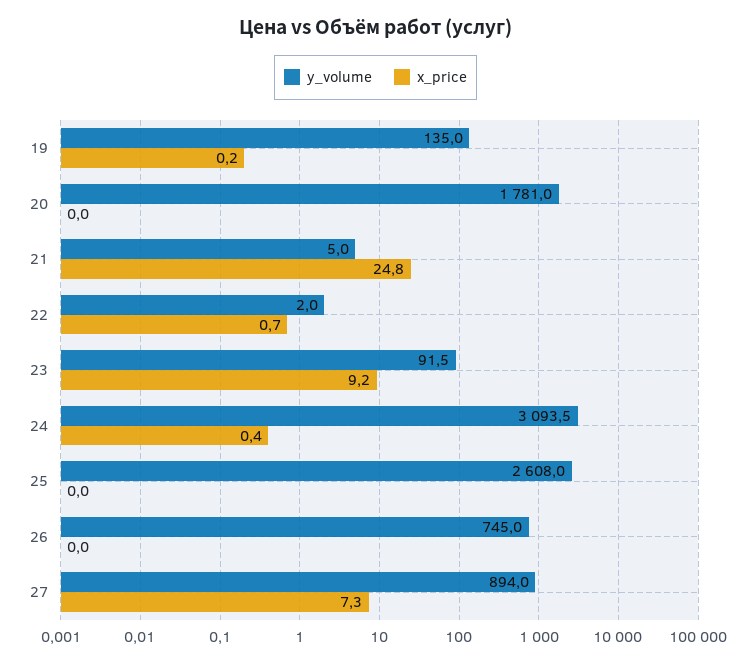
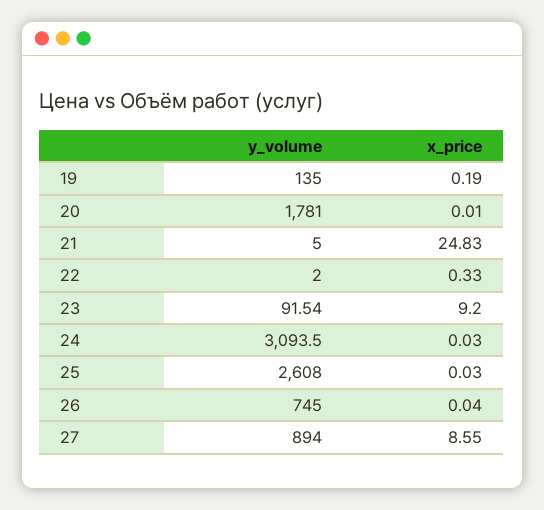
  {
    "y_volume": {
      "19": 135,
      "20": 1781,
      "21": 5,
      "22": 2,
      "23": 91.54,
      "24": 3093.5,
      "25": 2608,
      "26": 745,
      "27": 894
    },
    "x_price": {
      "19": 0.19,
      "20": 0.01,
      "21": 24.83,
-     "22": 0.7,
+     "22": 0.33,
      "23": 9.2,
-     "24": 0.4,
+     "24": 0.03,
      "25": 0.03,
      "26": 0.04,
-     "27": 7.3
+     "27": 8.55
    }
  }

